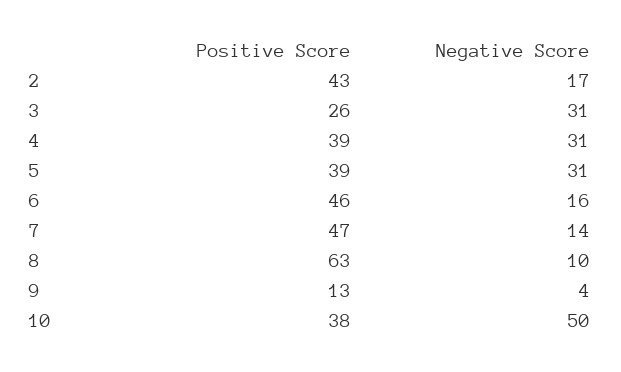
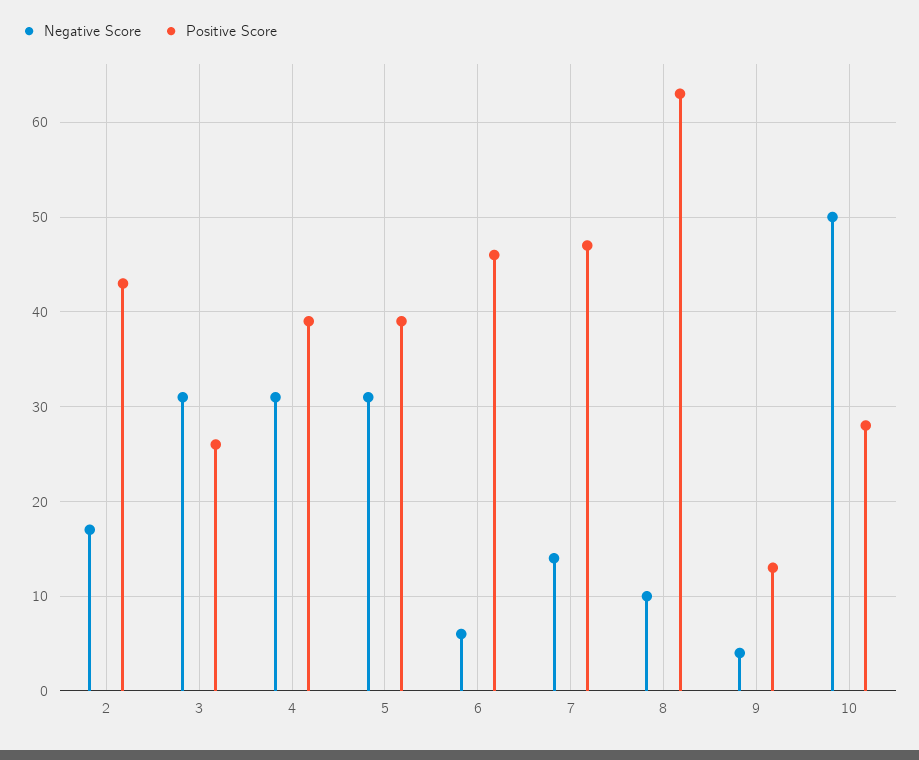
  {
    "Positive Score": {
      "2": 43,
      "3": 26,
      "4": 39,
      "5": 39,
      "6": 46,
      "7": 47,
      "8": 63,
      "9": 13,
-     "10": 38
+     "10": 28
    },
    "Negative Score": {
      "2": 17,
      "3": 31,
      "4": 31,
      "5": 31,
-     "6": 16,
+     "6": 6,
      "7": 14,
      "8": 10,
      "9": 4,
      "10": 50
    }
  }

